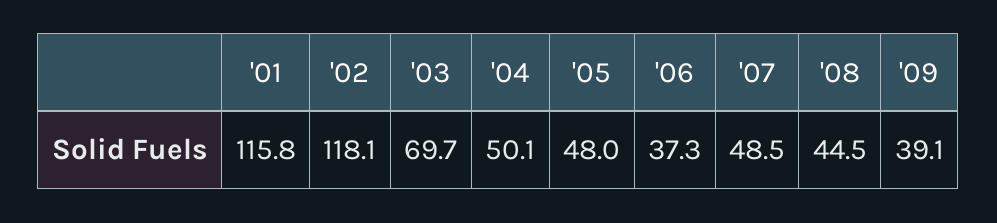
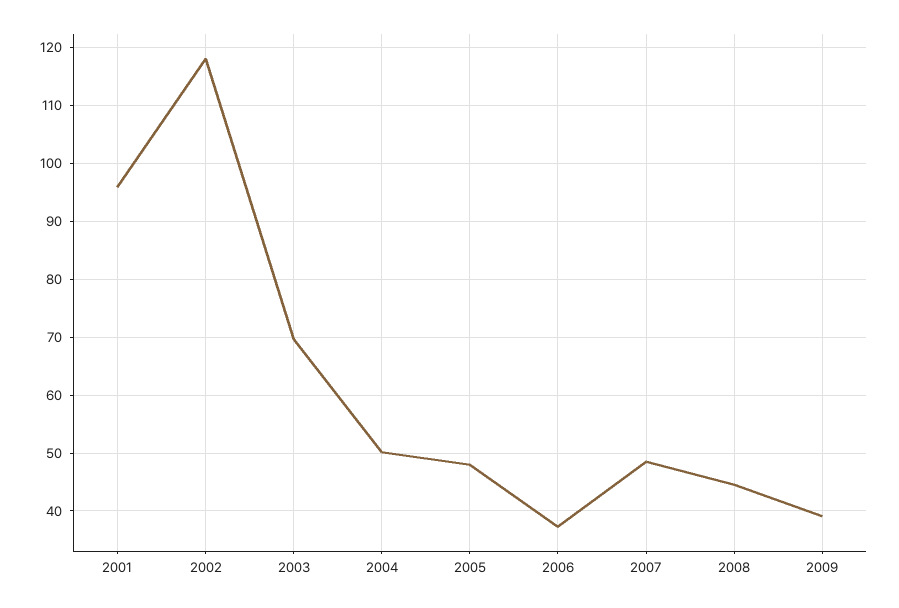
  {
-   "'01": 115.8,
+   "'01": 96,
    "'02": 118.1,
    "'03": 69.7,
    "'04": 50.1,
    "'05": 48,
    "'06": 37.3,
    "'07": 48.5,
    "'08": 44.5,
    "'09": 39.1
  }

